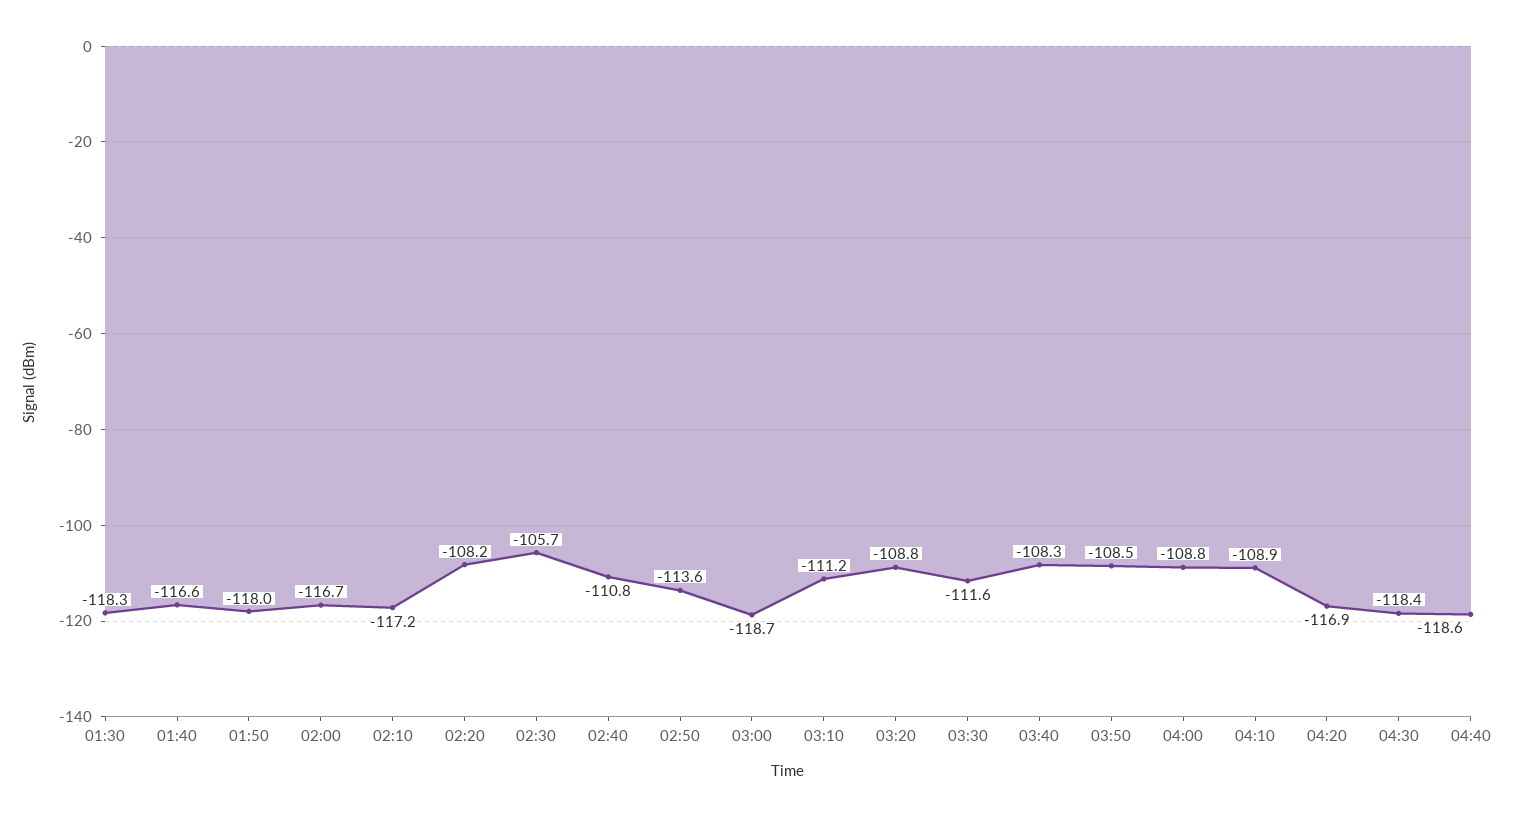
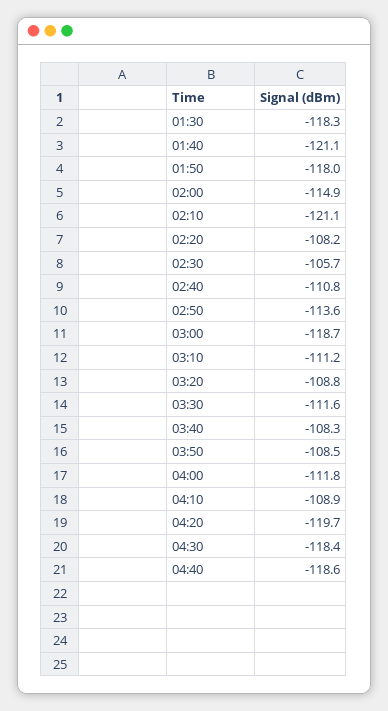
  {
    "01:30": -118.3,
-   "01:40": -116.6,
+   "01:40": -121.1,
    "01:50": -118,
-   "02:00": -116.7,
+   "02:00": -114.9,
-   "02:10": -117.2,
+   "02:10": -121.1,
    "02:20": -108.2,
    "02:30": -105.7,
    "02:40": -110.8,
    "02:50": -113.6,
    "03:00": -118.7,
    "03:10": -111.2,
    "03:20": -108.8,
    "03:30": -111.6,
    "03:40": -108.3,
    "03:50": -108.5,
-   "04:00": -108.8,
+   "04:00": -111.8,
    "04:10": -108.9,
-   "04:20": -116.9,
+   "04:20": -119.7,
    "04:30": -118.4,
    "04:40": -118.6
  }

